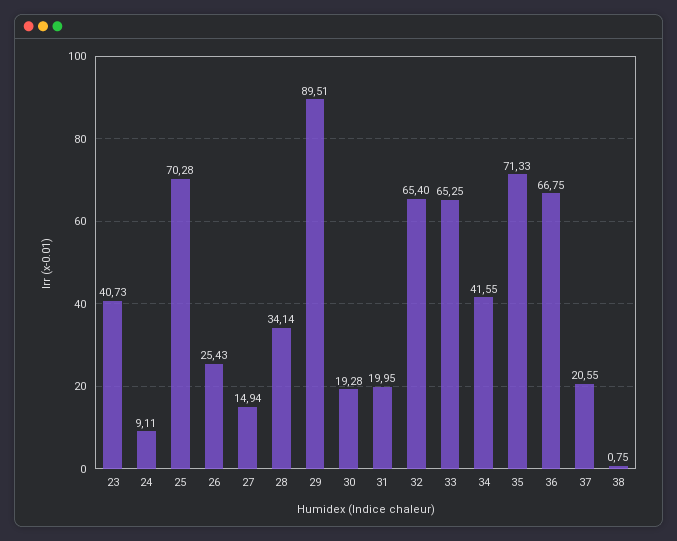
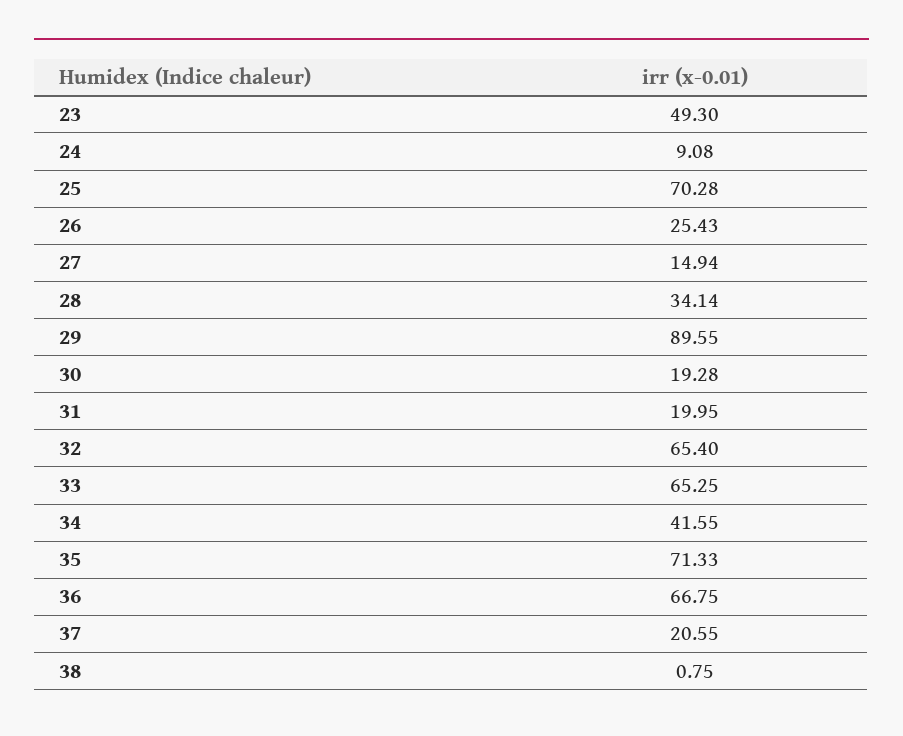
  {
-   "23": 40.73,
+   "23": 49.3,
-   "24": 9.11,
+   "24": 9.08,
    "25": 70.28,
    "26": 25.43,
    "27": 14.94,
    "28": 34.14,
-   "29": 89.51,
+   "29": 89.55,
    "30": 19.28,
    "31": 19.95,
    "32": 65.4,
    "33": 65.25,
    "34": 41.55,
    "35": 71.33,
    "36": 66.75,
    "37": 20.55,
    "38": 0.75
  }

